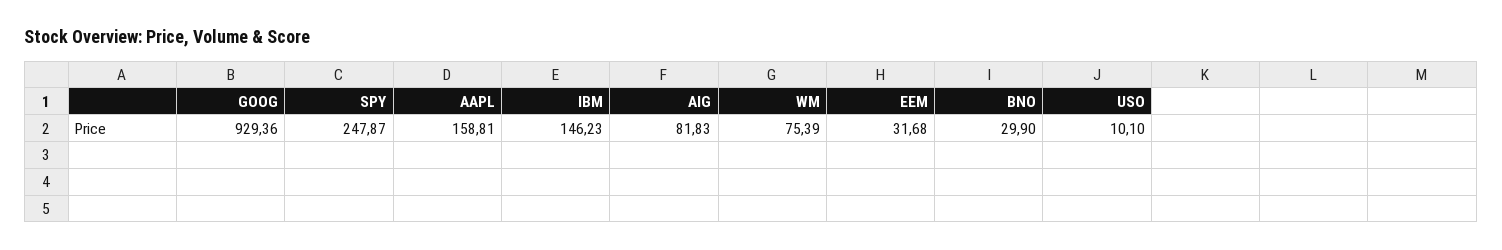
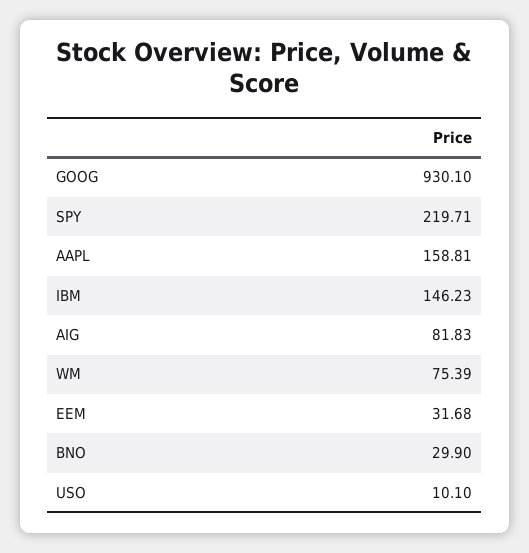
  {
-   "GOOG": 929.36,
+   "GOOG": 930.1,
-   "SPY": 247.87,
+   "SPY": 219.71,
    "AAPL": 158.81,
    "IBM": 146.23,
    "AIG": 81.83,
    "WM": 75.39,
    "EEM": 31.68,
    "BNO": 29.9,
    "USO": 10.1
  }

